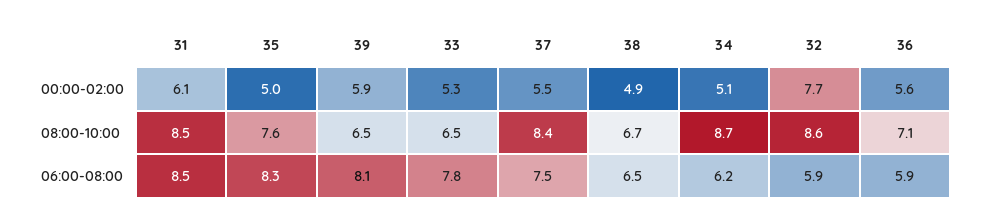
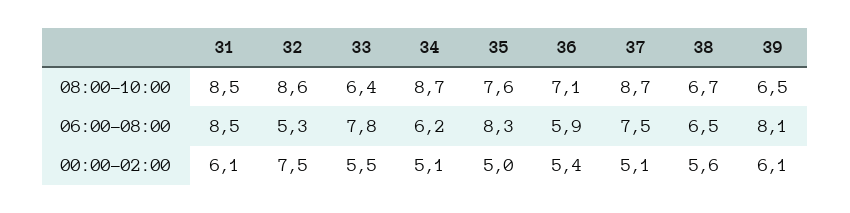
  {
    "31": {
      "00:00-02:00": 6.1,
      "08:00-10:00": 8.5,
      "06:00-08:00": 8.5
    },
    "35": {
      "00:00-02:00": 5,
      "08:00-10:00": 7.6,
      "06:00-08:00": 8.3
    },
    "39": {
-     "00:00-02:00": 5.9,
+     "00:00-02:00": 6.1,
      "08:00-10:00": 6.5,
      "06:00-08:00": 8.1
    },
    "33": {
-     "00:00-02:00": 5.3,
+     "00:00-02:00": 5.5,
-     "08:00-10:00": 6.5,
+     "08:00-10:00": 6.4,
      "06:00-08:00": 7.8
    },
    "37": {
-     "00:00-02:00": 5.5,
+     "00:00-02:00": 5.1,
-     "08:00-10:00": 8.4,
+     "08:00-10:00": 8.7,
      "06:00-08:00": 7.5
    },
    "38": {
-     "00:00-02:00": 4.9,
+     "00:00-02:00": 5.6,
      "08:00-10:00": 6.7,
      "06:00-08:00": 6.5
    },
    "34": {
      "00:00-02:00": 5.1,
      "08:00-10:00": 8.7,
      "06:00-08:00": 6.2
    },
    "32": {
-     "00:00-02:00": 7.7,
+     "00:00-02:00": 7.5,
      "08:00-10:00": 8.6,
-     "06:00-08:00": 5.9
+     "06:00-08:00": 5.3
    },
    "36": {
-     "00:00-02:00": 5.6,
+     "00:00-02:00": 5.4,
      "08:00-10:00": 7.1,
      "06:00-08:00": 5.9
    }
  }

